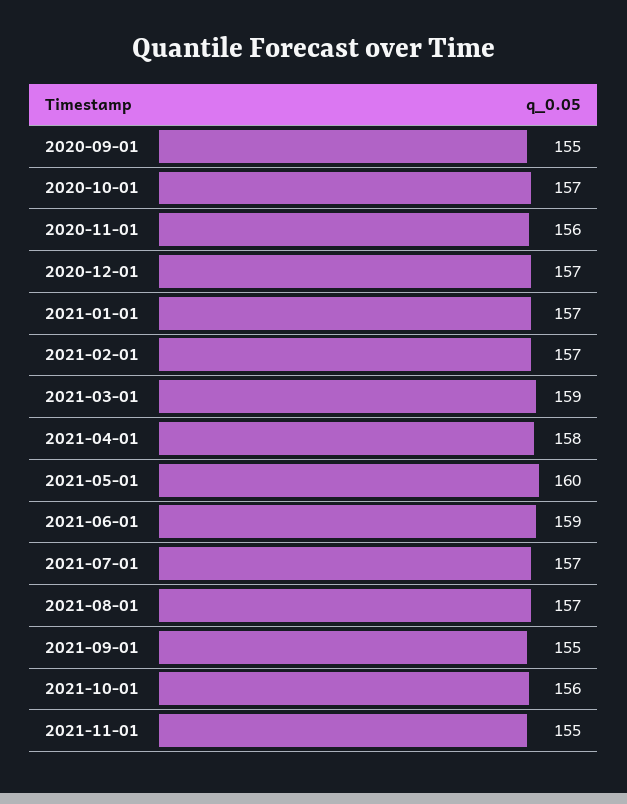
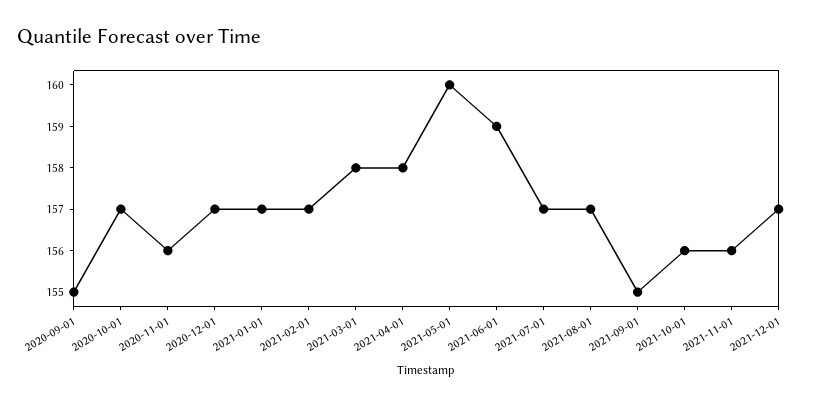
  {
    "2020-09-01": 155,
    "2020-10-01": 157,
    "2020-11-01": 156,
    "2020-12-01": 157,
    "2021-01-01": 157,
    "2021-02-01": 157,
-   "2021-03-01": 159,
+   "2021-03-01": 158,
    "2021-04-01": 158,
    "2021-05-01": 160,
    "2021-06-01": 159,
    "2021-07-01": 157,
    "2021-08-01": 157,
    "2021-09-01": 155,
    "2021-10-01": 156,
-   "2021-11-01": 155
+   "2021-11-01": 156,
+   "2021-12-01": 157
  }

